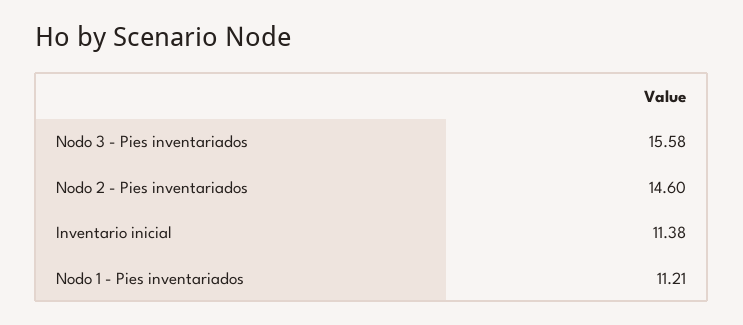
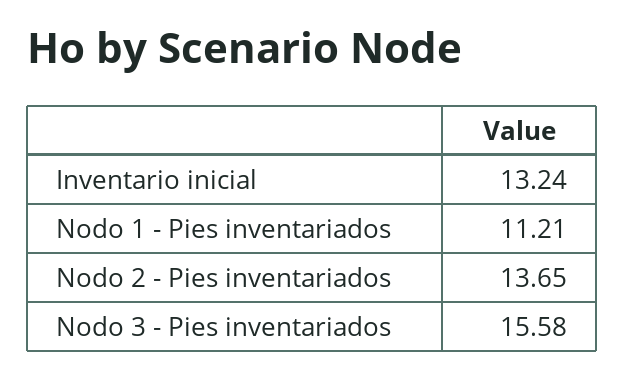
  {
    "Nodo 3 - Pies inventariados": 15.58,
-   "Nodo 2 - Pies inventariados": 14.6,
+   "Nodo 2 - Pies inventariados": 13.65,
-   "Inventario inicial": 11.38,
+   "Inventario inicial": 13.24,
    "Nodo 1 - Pies inventariados": 11.21
  }

